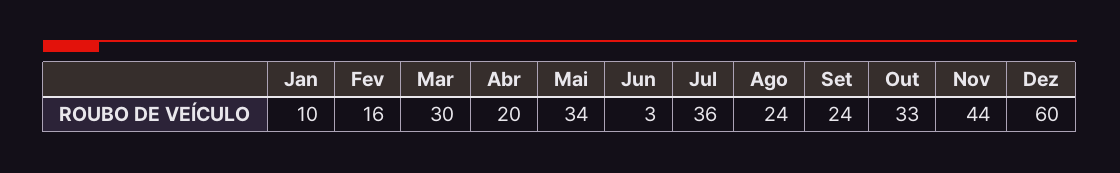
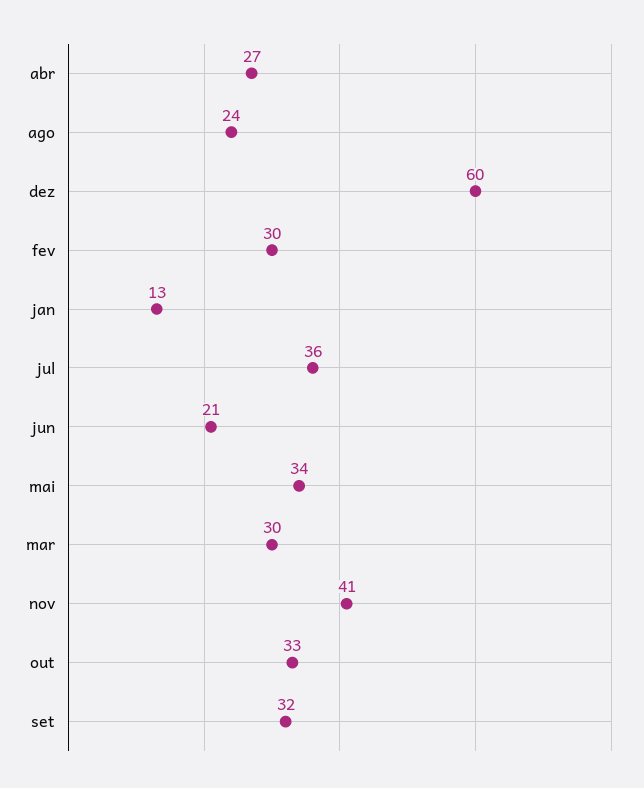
  {
-   "Jan": 10,
+   "Jan": 13,
-   "Fev": 16,
+   "Fev": 30,
    "Mar": 30,
-   "Abr": 20,
+   "Abr": 27,
    "Mai": 34,
-   "Jun": 3,
+   "Jun": 21,
    "Jul": 36,
    "Ago": 24,
-   "Set": 24,
+   "Set": 32,
    "Out": 33,
-   "Nov": 44,
+   "Nov": 41,
    "Dez": 60
  }

